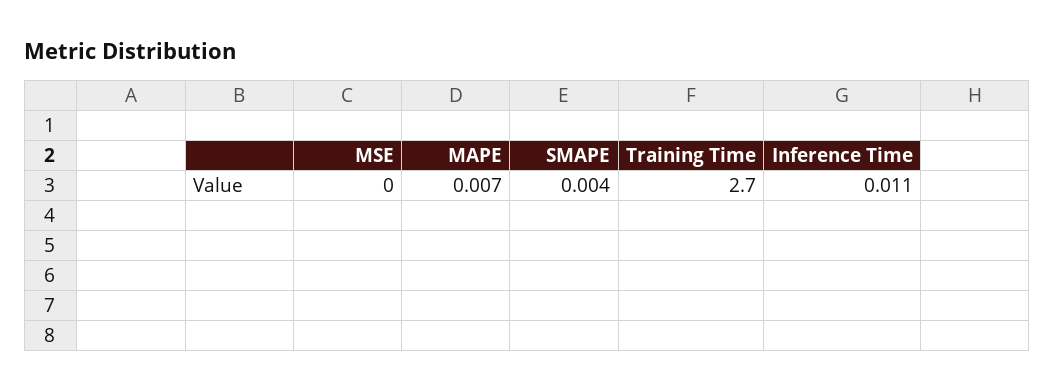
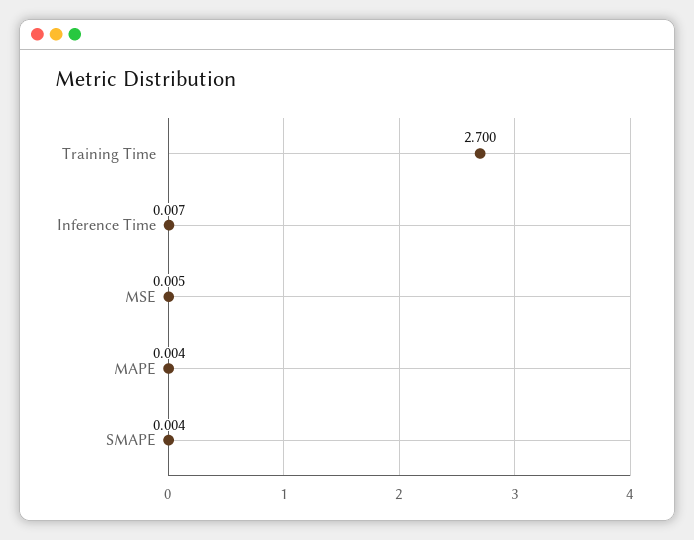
  {
-   "MSE": 0,
+   "MSE": 0.005,
-   "MAPE": 0.007,
+   "MAPE": 0.004,
    "SMAPE": 0.004,
    "Training Time": 2.7,
-   "Inference Time": 0.011
+   "Inference Time": 0.007
  }

